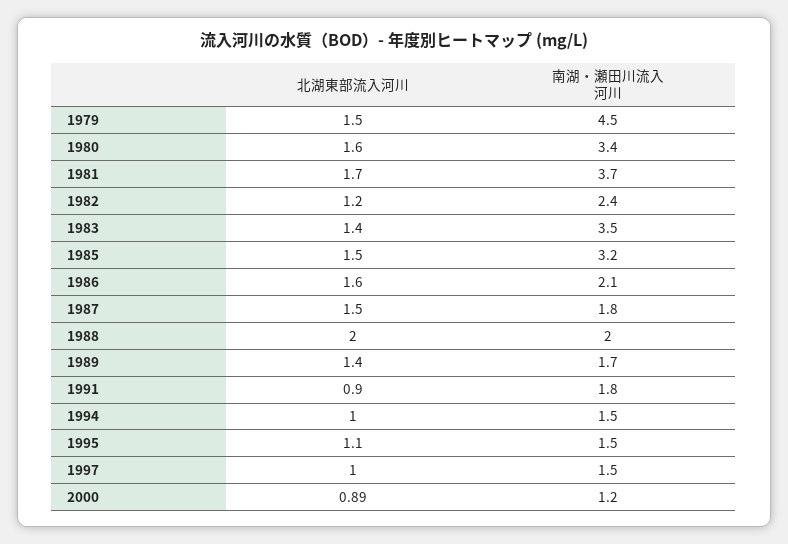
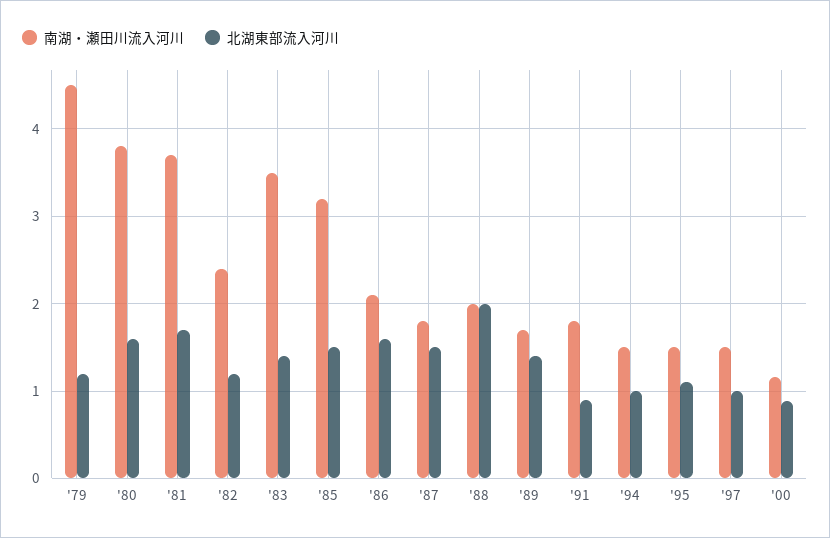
  {
    "北湖東部流入河川": {
-     "1979": 1.5,
+     "1979": 1.2,
      "1980": 1.6,
      "1981": 1.7,
      "1982": 1.2,
      "1983": 1.4,
      "1985": 1.5,
      "1986": 1.6,
      "1987": 1.5,
      "1988": 2,
      "1989": 1.4,
      "1991": 0.9,
      "1994": 1,
      "1995": 1.1,
      "1997": 1,
      "2000": 0.89
    },
    "南湖・瀬田川流入河川": {
      "1979": 4.5,
-     "1980": 3.4,
+     "1980": 3.8,
      "1981": 3.7,
      "1982": 2.4,
      "1983": 3.5,
      "1985": 3.2,
      "1986": 2.1,
      "1987": 1.8,
      "1988": 2,
      "1989": 1.7,
      "1991": 1.8,
      "1994": 1.5,
      "1995": 1.5,
      "1997": 1.5,
      "2000": 1.2
    }
  }

